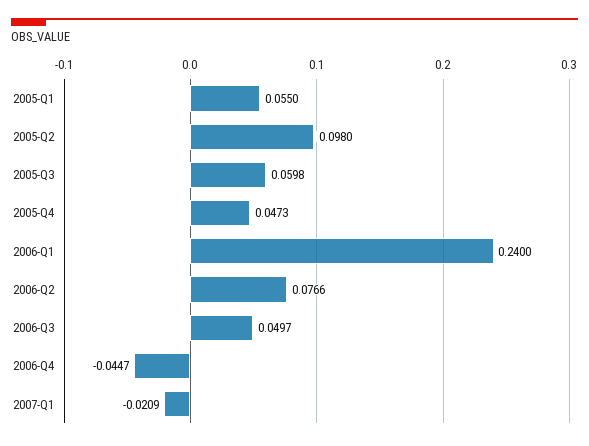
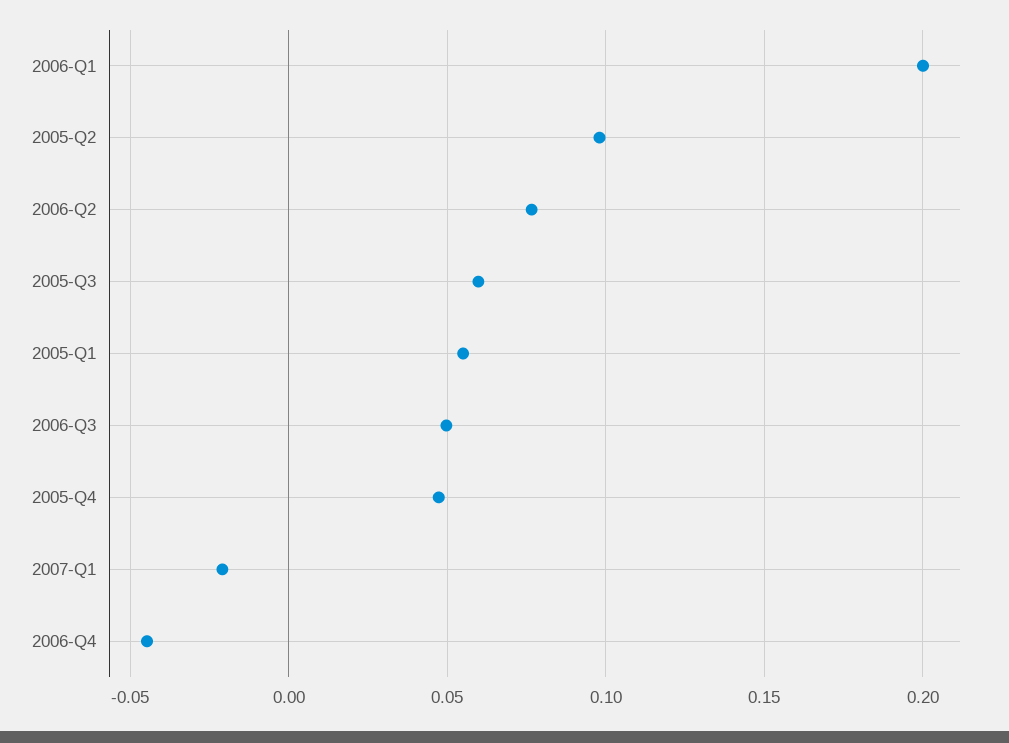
  {
    "2005-Q1": 0.055,
    "2005-Q2": 0.098,
    "2005-Q3": 0.0598,
    "2005-Q4": 0.0473,
-   "2006-Q1": 0.24,
+   "2006-Q1": 0.2,
    "2006-Q2": 0.0766,
    "2006-Q3": 0.0497,
    "2006-Q4": -0.0447,
    "2007-Q1": -0.0209
  }

